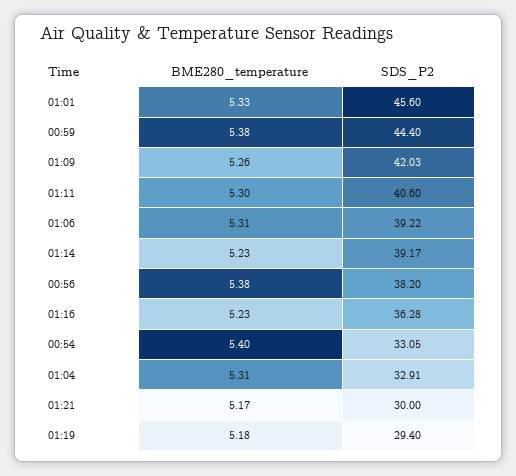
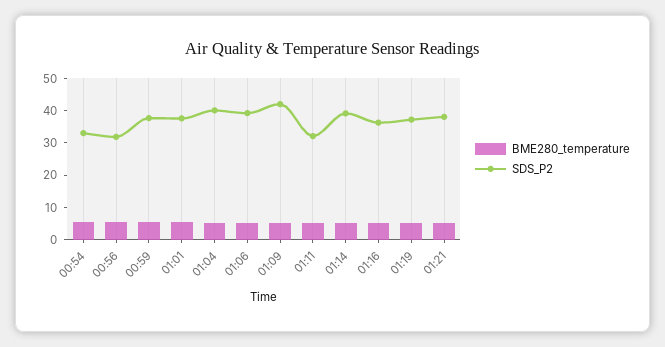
  {
    "BME280_temperature": {
      "01:01": 5.33,
      "00:59": 5.38,
      "01:09": 5.26,
      "01:11": 5.3,
      "01:06": 5.31,
      "01:14": 5.23,
      "00:56": 5.38,
      "01:16": 5.23,
      "00:54": 5.4,
      "01:04": 5.31,
      "01:21": 5.17,
      "01:19": 5.18
    },
    "SDS_P2": {
-     "01:01": 45.6,
+     "01:01": 37.5,
-     "00:59": 44.4,
+     "00:59": 37.5,
      "01:09": 42.03,
-     "01:11": 40.6,
+     "01:11": 32.5,
      "01:06": 39.22,
      "01:14": 39.17,
-     "00:56": 38.2,
+     "00:56": 32.5,
      "01:16": 36.28,
      "00:54": 33.05,
-     "01:04": 32.91,
+     "01:04": 40,
-     "01:21": 30,
+     "01:21": 37.5,
-     "01:19": 29.4
+     "01:19": 37.5
    }
  }

